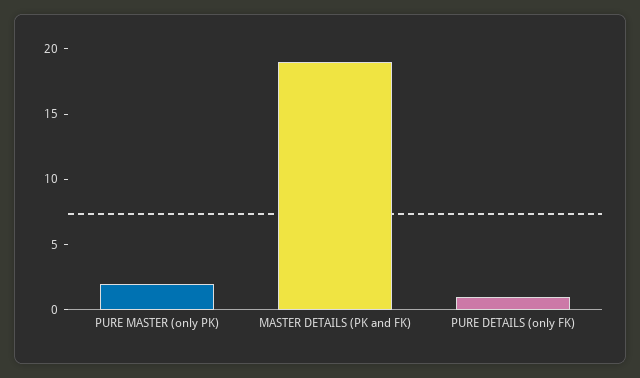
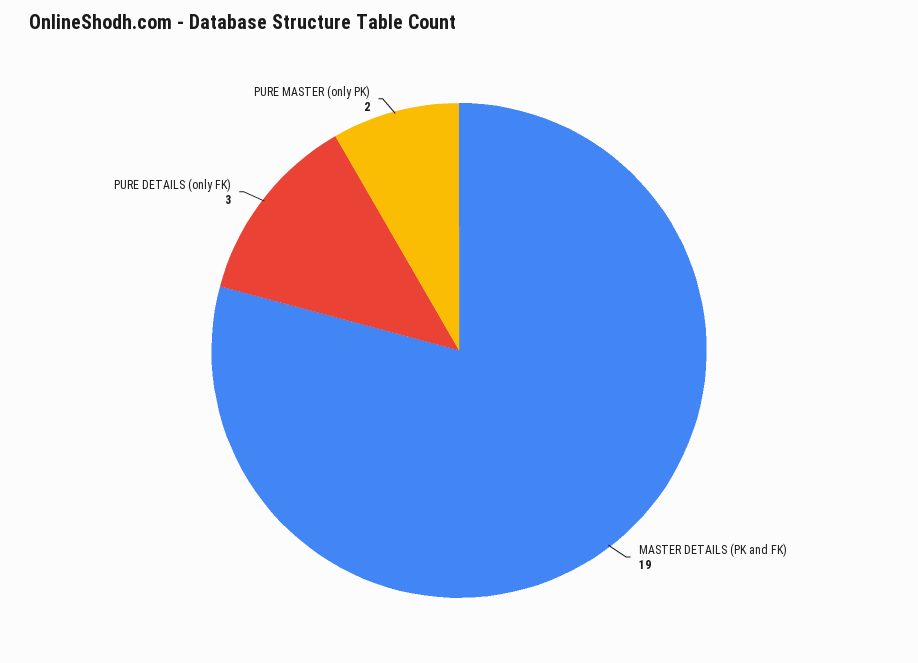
  {
    "PURE MASTER (only PK)": 2,
    "MASTER DETAILS (PK and FK)": 19,
-   "PURE DETAILS (only FK)": 1
+   "PURE DETAILS (only FK)": 3
  }

